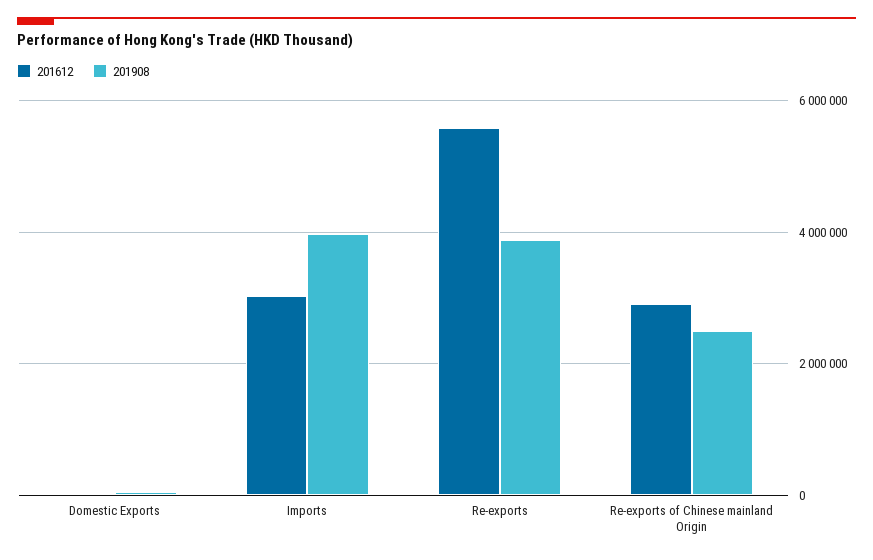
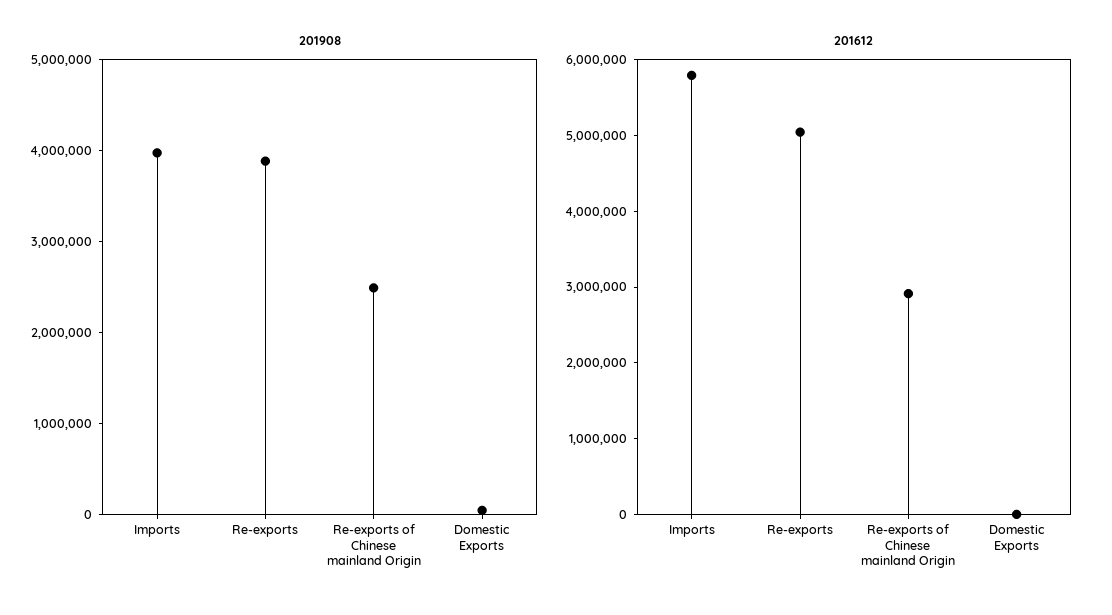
  {
    "201612": {
      "Domestic Exports": 0,
-     "Imports": 3000000,
+     "Imports": 5800000,
-     "Re-exports": 5600000,
+     "Re-exports": 5000000,
      "Re-exports of Chinese mainland Origin": 3000000
    },
    "201908": {
      "Domestic Exports": 0,
      "Imports": 4000000,
      "Re-exports": 3800000,
      "Re-exports of Chinese mainland Origin": 2400000
    }
  }

